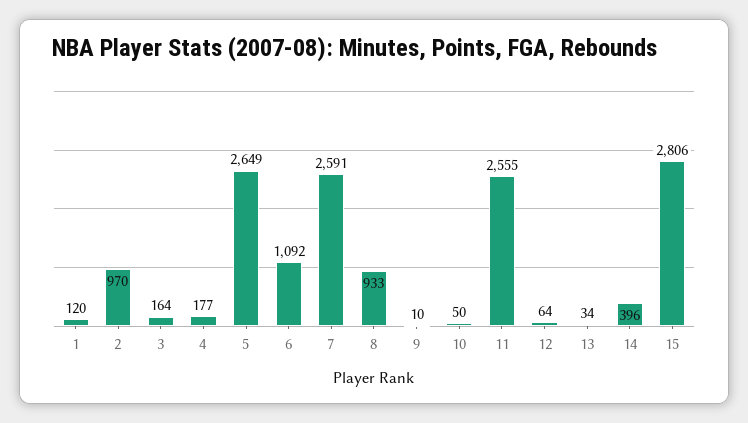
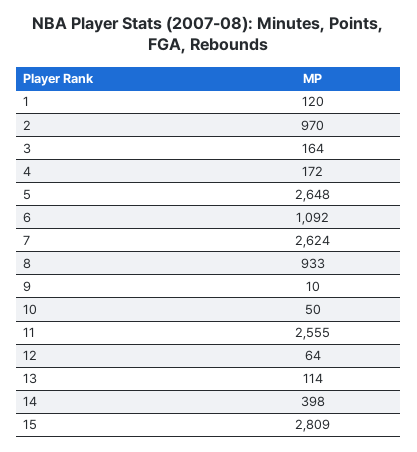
  {
    "1": 120,
    "2": 970,
    "3": 164,
-   "4": 177,
+   "4": 172,
-   "5": 2649,
+   "5": 2648,
    "6": 1092,
-   "7": 2591,
+   "7": 2624,
    "8": 933,
    "9": 10,
    "10": 50,
    "11": 2555,
    "12": 64,
-   "13": 34,
+   "13": 114,
-   "14": 396,
+   "14": 398,
-   "15": 2806
+   "15": 2809
  }

